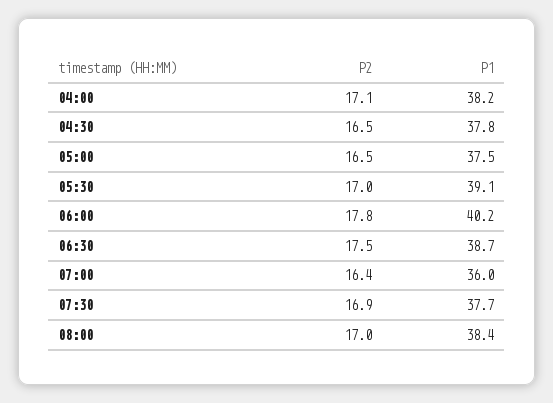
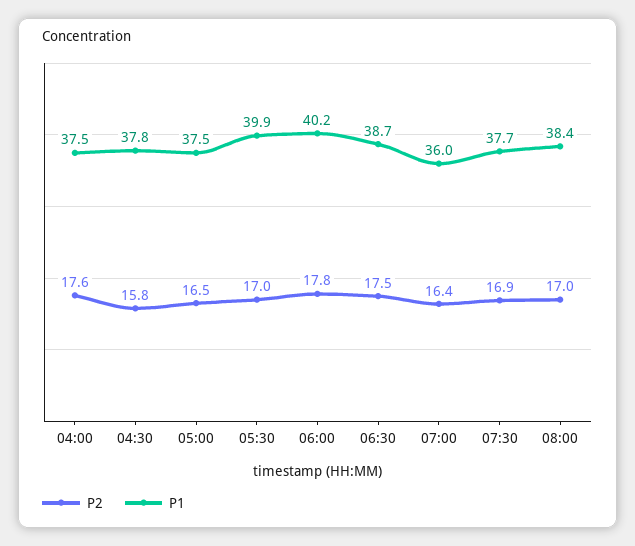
  {
    "P2": {
-     "04:00": 17.1,
+     "04:00": 17.6,
-     "04:30": 16.5,
+     "04:30": 15.8,
      "05:00": 16.5,
      "05:30": 17,
      "06:00": 17.8,
      "06:30": 17.5,
      "07:00": 16.4,
      "07:30": 16.9,
      "08:00": 17
    },
    "P1": {
-     "04:00": 38.2,
+     "04:00": 37.5,
      "04:30": 37.8,
      "05:00": 37.5,
-     "05:30": 39.1,
+     "05:30": 39.9,
      "06:00": 40.2,
      "06:30": 38.7,
      "07:00": 36,
      "07:30": 37.7,
      "08:00": 38.4
    }
  }

